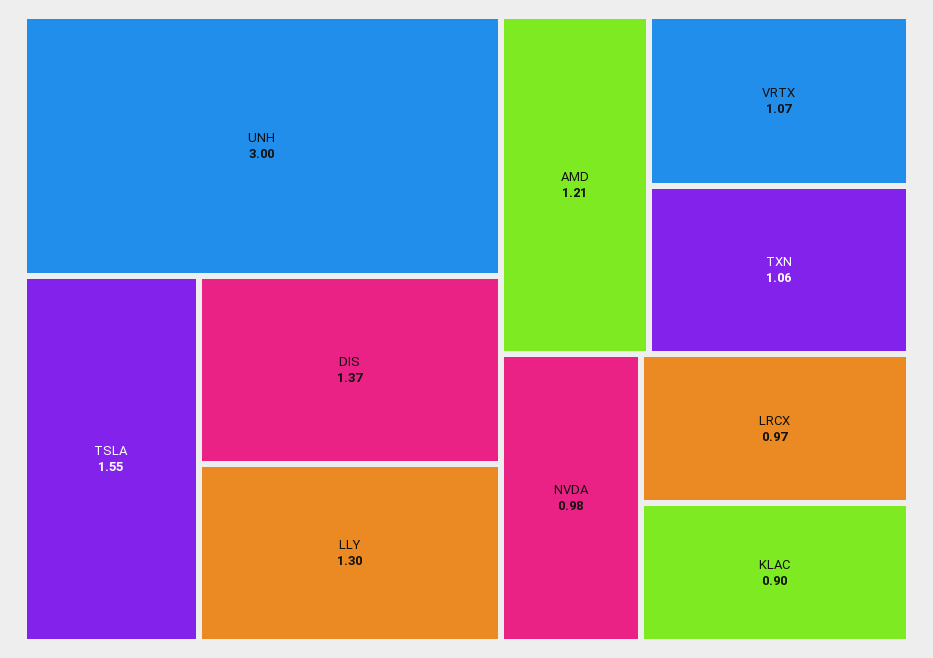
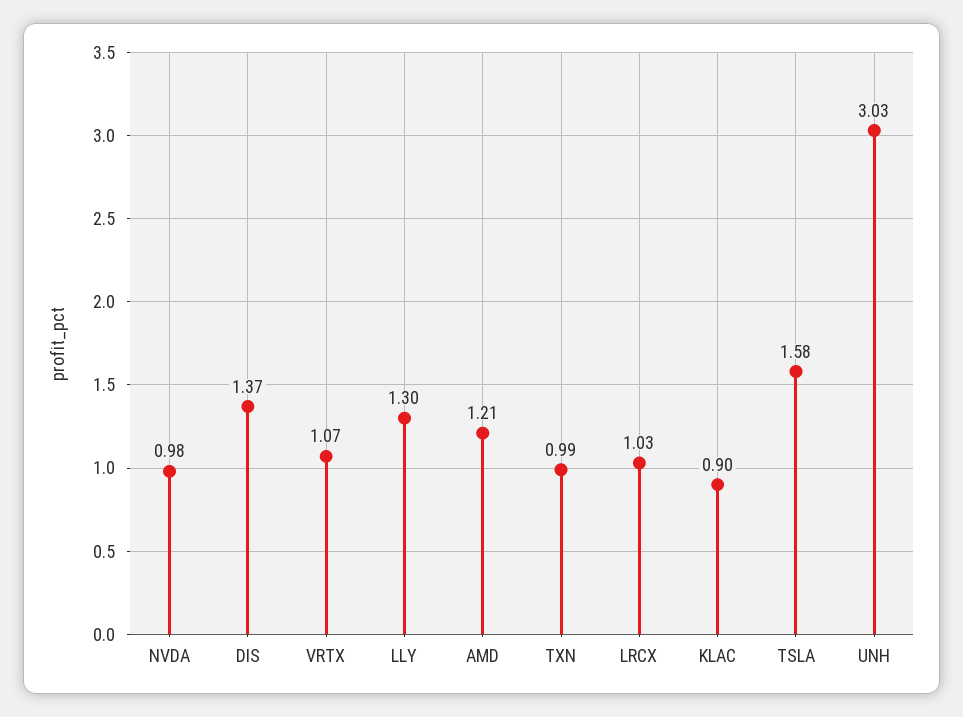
  {
-   "UNH": 3,
+   "UNH": 3.03,
-   "TSLA": 1.55,
+   "TSLA": 1.58,
    "DIS": 1.37,
    "LLY": 1.3,
    "AMD": 1.21,
    "VRTX": 1.07,
-   "TXN": 1.06,
+   "TXN": 0.99,
    "NVDA": 0.98,
-   "LRCX": 0.97,
+   "LRCX": 1.03,
    "KLAC": 0.9
  }

